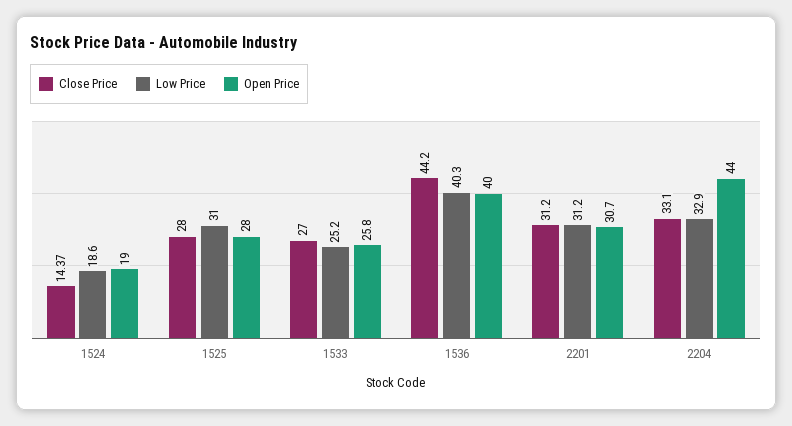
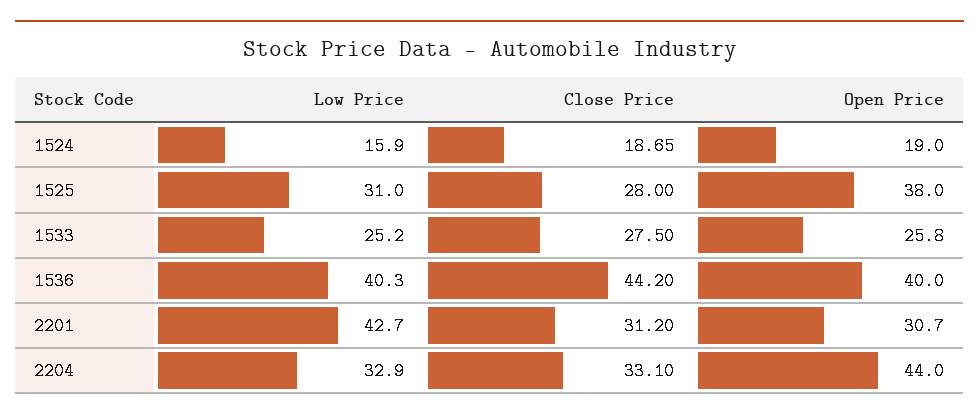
  {
    "Close Price": {
-     "1524": 14.37,
+     "1524": 18.65,
      "1525": 28,
-     "1533": 27,
+     "1533": 27.5,
      "1536": 44.2,
      "2201": 31.2,
      "2204": 33.1
    },
    "Low Price": {
-     "1524": 18.6,
+     "1524": 15.9,
      "1525": 31,
      "1533": 25.2,
      "1536": 40.3,
-     "2201": 31.2,
+     "2201": 42.7,
      "2204": 32.9
    },
    "Open Price": {
      "1524": 19,
-     "1525": 28,
+     "1525": 38,
      "1533": 25.8,
      "1536": 40,
      "2201": 30.7,
      "2204": 44
    }
  }

